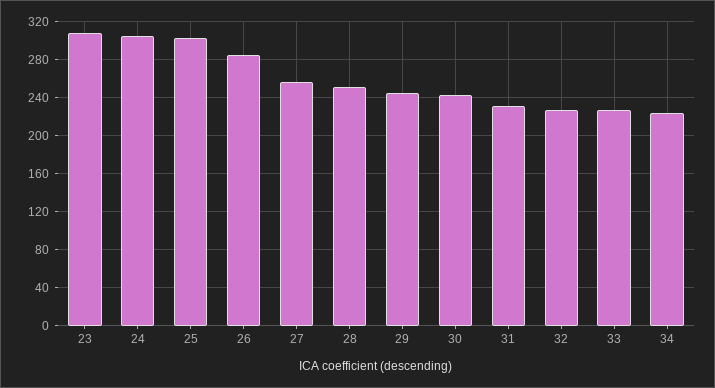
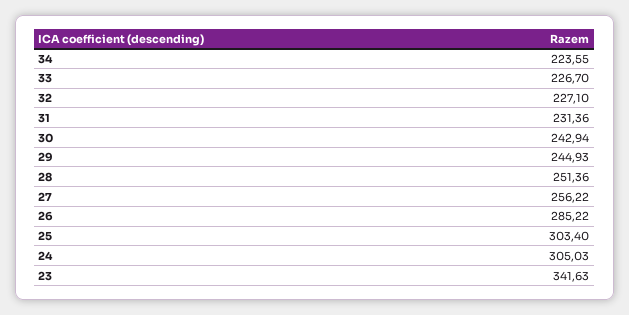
  {
-   "23": 310,
+   "23": 341.63,
    "24": 305.03,
    "25": 303.4,
    "26": 285.22,
    "27": 256.22,
    "28": 251.36,
    "29": 244.93,
    "30": 242.94,
    "31": 231.36,
    "32": 227.1,
    "33": 226.7,
    "34": 223.55
  }

